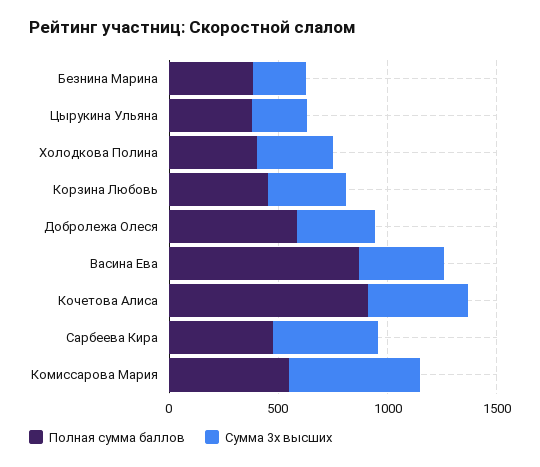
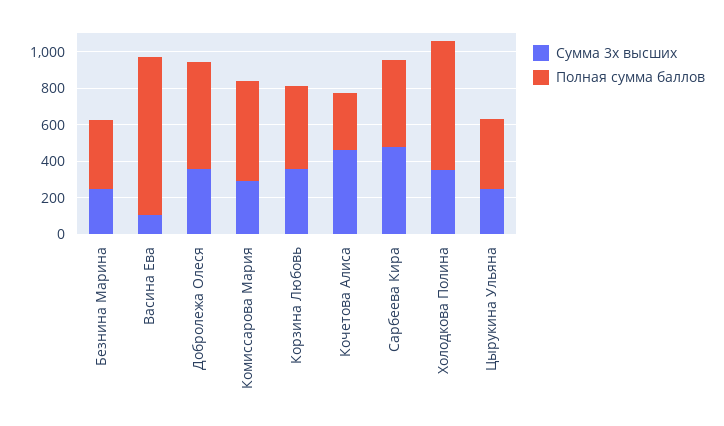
  {
    "Полная сумма баллов": {
      "Безнина Марина": 400,
      "Цырукина Ульяна": 400,
-     "Холодкова Полина": 400,
+     "Холодкова Полина": 700,
      "Корзина Любовь": 450,
      "Добролежа Олеся": 600,
      "Васина Ева": 850,
-     "Кочетова Алиса": 900,
+     "Кочетова Алиса": 300,
      "Сарбеева Кира": 500,
      "Комиссарова Мария": 550
    },
    "Сумма 3х высших": {
      "Безнина Марина": 250,
      "Цырукина Ульяна": 250,
      "Холодкова Полина": 350,
      "Корзина Любовь": 350,
      "Добролежа Олеся": 350,
-     "Васина Ева": 400,
+     "Васина Ева": 100,
      "Кочетова Алиса": 450,
      "Сарбеева Кира": 500,
-     "Комиссарова Мария": 600
+     "Комиссарова Мария": 300
    }
  }

